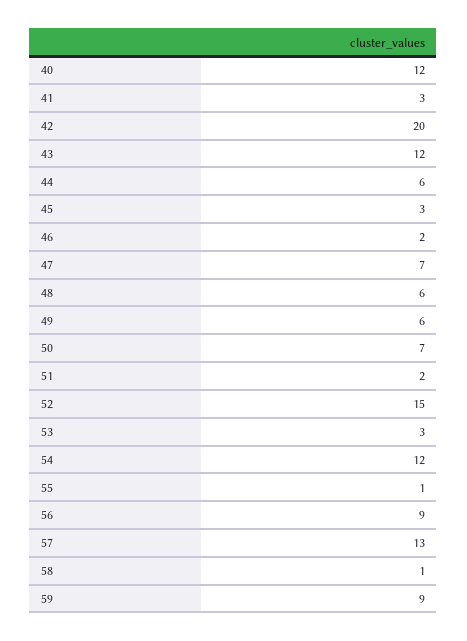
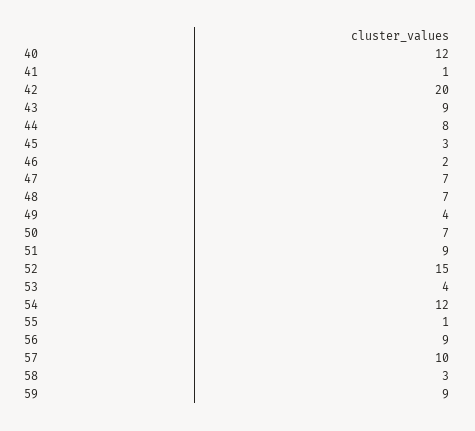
  {
    "40": 12,
-   "41": 3,
+   "41": 1,
    "42": 20,
-   "43": 12,
+   "43": 9,
-   "44": 6,
+   "44": 8,
    "45": 3,
    "46": 2,
    "47": 7,
-   "48": 6,
+   "48": 7,
-   "49": 6,
+   "49": 4,
    "50": 7,
-   "51": 2,
+   "51": 9,
    "52": 15,
-   "53": 3,
+   "53": 4,
    "54": 12,
    "55": 1,
    "56": 9,
-   "57": 13,
+   "57": 10,
-   "58": 1,
+   "58": 3,
    "59": 9
  }

